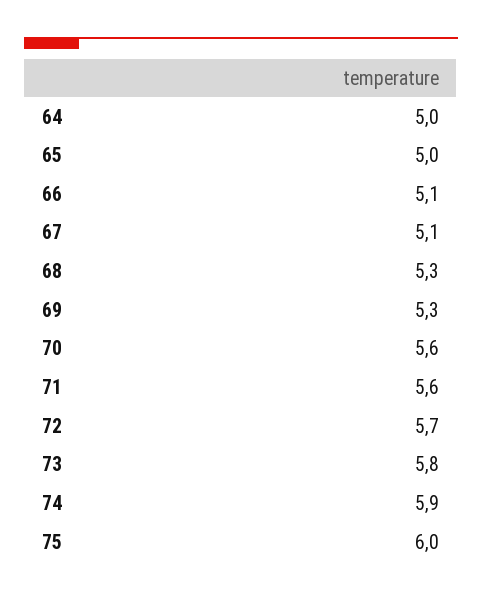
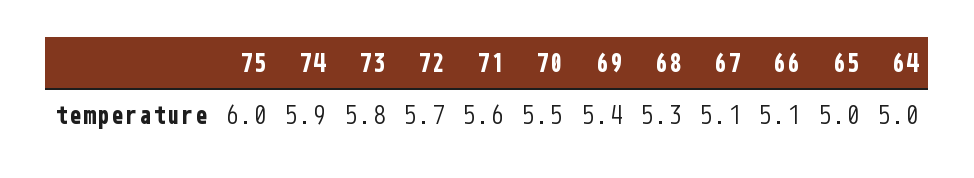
  {
    "64": 5,
    "65": 5,
    "66": 5.1,
    "67": 5.1,
    "68": 5.3,
-   "69": 5.3,
+   "69": 5.4,
-   "70": 5.6,
+   "70": 5.5,
    "71": 5.6,
    "72": 5.7,
    "73": 5.8,
    "74": 5.9,
    "75": 6
  }

